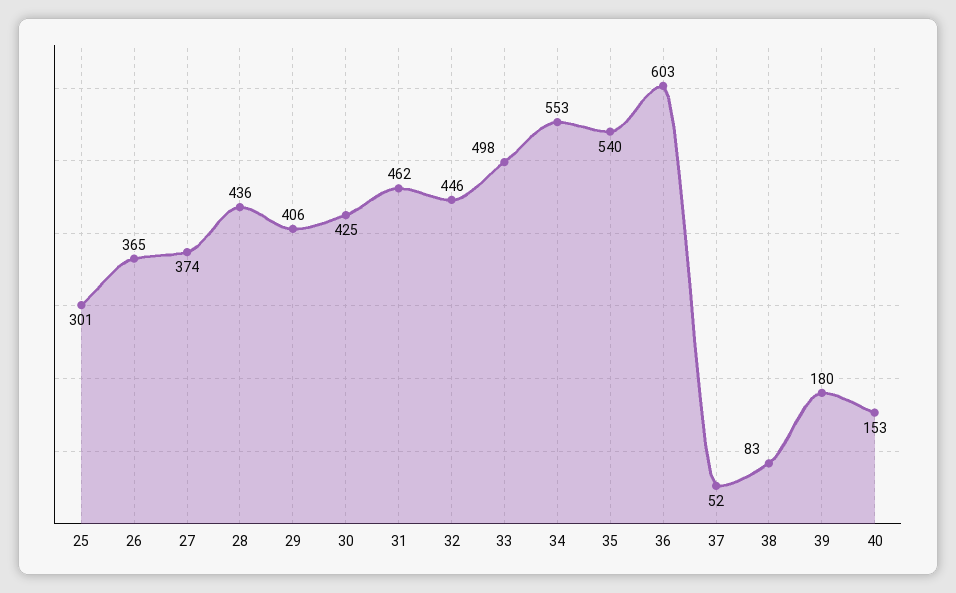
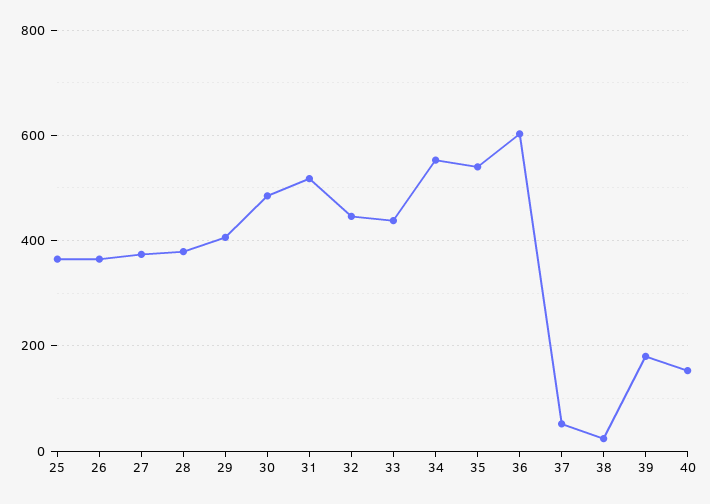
  {
-   "25": 301,
+   "25": 360,
    "26": 365,
    "27": 374,
-   "28": 436,
+   "28": 380,
    "29": 406,
-   "30": 425,
+   "30": 480,
-   "31": 462,
+   "31": 520,
    "32": 446,
-   "33": 498,
+   "33": 440,
    "34": 553,
    "35": 540,
    "36": 603,
    "37": 52,
-   "38": 83,
+   "38": 20,
    "39": 180,
    "40": 153
  }

